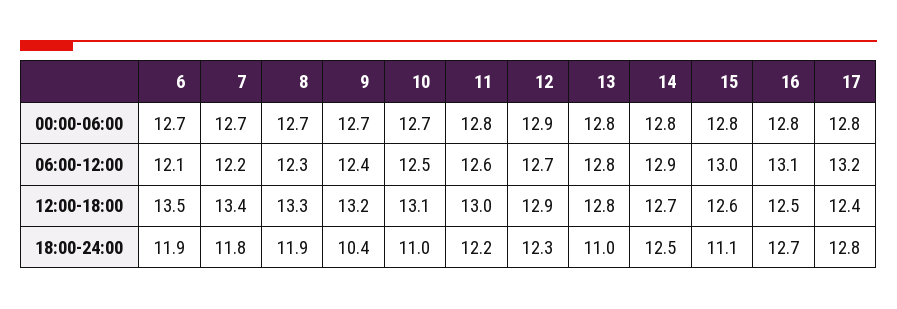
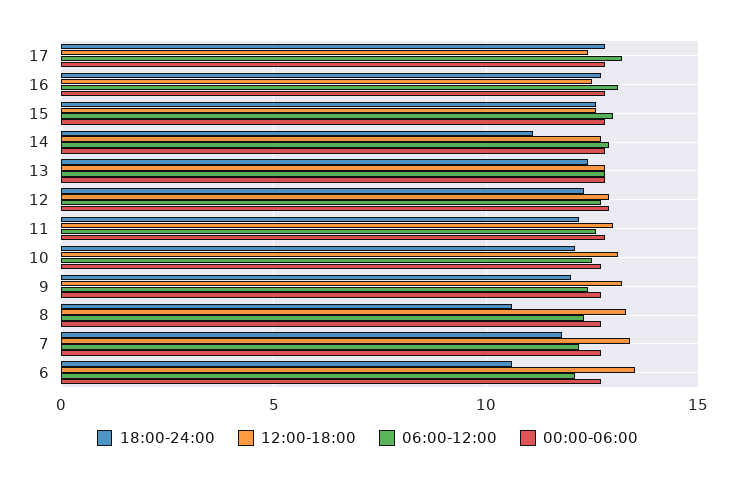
  {
    "00:00-06:00": {
      "6": 12.7,
      "7": 12.7,
      "8": 12.7,
      "9": 12.7,
      "10": 12.7,
      "11": 12.8,
      "12": 12.9,
      "13": 12.8,
      "14": 12.8,
      "15": 12.8,
      "16": 12.8,
      "17": 12.8
    },
    "06:00-12:00": {
      "6": 12.1,
      "7": 12.2,
      "8": 12.3,
      "9": 12.4,
      "10": 12.5,
      "11": 12.6,
      "12": 12.7,
      "13": 12.8,
      "14": 12.9,
      "15": 13,
      "16": 13.1,
      "17": 13.2
    },
    "12:00-18:00": {
      "6": 13.5,
      "7": 13.4,
      "8": 13.3,
      "9": 13.2,
      "10": 13.1,
      "11": 13,
      "12": 12.9,
      "13": 12.8,
      "14": 12.7,
      "15": 12.6,
      "16": 12.5,
      "17": 12.4
    },
    "18:00-24:00": {
-     "6": 11.9,
+     "6": 10.5,
      "7": 11.8,
-     "8": 11.9,
+     "8": 10.5,
-     "9": 10.4,
+     "9": 12,
-     "10": 11,
+     "10": 12,
      "11": 12.2,
      "12": 12.3,
-     "13": 11,
+     "13": 12.5,
-     "14": 12.5,
+     "14": 11,
-     "15": 11.1,
+     "15": 12.5,
      "16": 12.7,
      "17": 12.8
    }
  }

